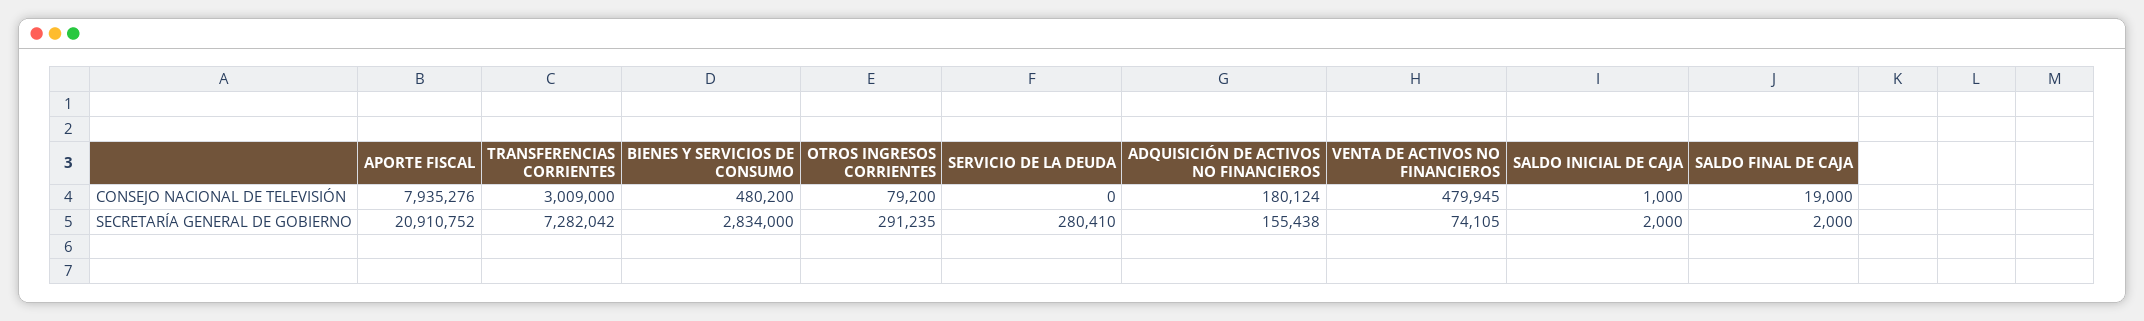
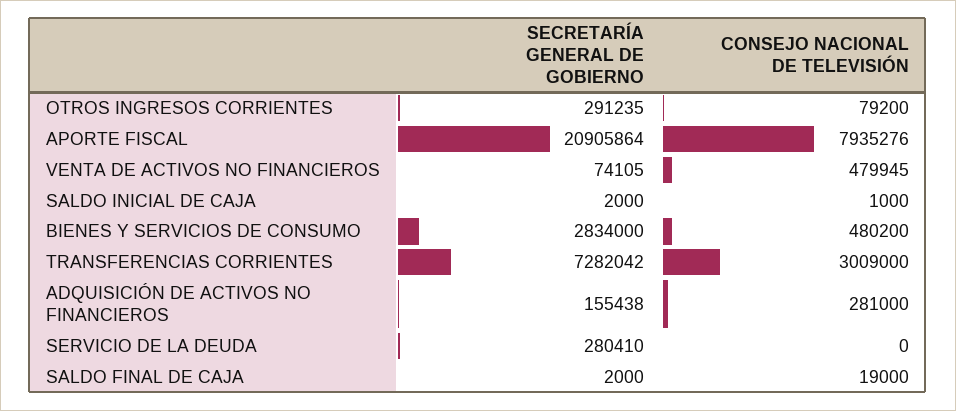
  {
    "APORTE FISCAL": {
      "CONSEJO NACIONAL DE TELEVISIÓN": 7935276,
-     "SECRETARÍA GENERAL DE GOBIERNO": 20910752
+     "SECRETARÍA GENERAL DE GOBIERNO": 20905864
    },
    "TRANSFERENCIAS CORRIENTES": {
      "CONSEJO NACIONAL DE TELEVISIÓN": 3009000,
      "SECRETARÍA GENERAL DE GOBIERNO": 7282042
    },
    "BIENES Y SERVICIOS DE CONSUMO": {
      "CONSEJO NACIONAL DE TELEVISIÓN": 480200,
      "SECRETARÍA GENERAL DE GOBIERNO": 2834000
    },
    "OTROS INGRESOS CORRIENTES": {
      "CONSEJO NACIONAL DE TELEVISIÓN": 79200,
      "SECRETARÍA GENERAL DE GOBIERNO": 291235
    },
    "SERVICIO DE LA DEUDA": {
      "CONSEJO NACIONAL DE TELEVISIÓN": 0,
      "SECRETARÍA GENERAL DE GOBIERNO": 280410
    },
    "ADQUISICIÓN DE ACTIVOS NO FINANCIEROS": {
-     "CONSEJO NACIONAL DE TELEVISIÓN": 180124,
+     "CONSEJO NACIONAL DE TELEVISIÓN": 281000,
      "SECRETARÍA GENERAL DE GOBIERNO": 155438
    },
    "VENTA DE ACTIVOS NO FINANCIEROS": {
      "CONSEJO NACIONAL DE TELEVISIÓN": 479945,
      "SECRETARÍA GENERAL DE GOBIERNO": 74105
    },
    "SALDO INICIAL DE CAJA": {
      "CONSEJO NACIONAL DE TELEVISIÓN": 1000,
      "SECRETARÍA GENERAL DE GOBIERNO": 2000
    },
    "SALDO FINAL DE CAJA": {
      "CONSEJO NACIONAL DE TELEVISIÓN": 19000,
      "SECRETARÍA GENERAL DE GOBIERNO": 2000
    }
  }

